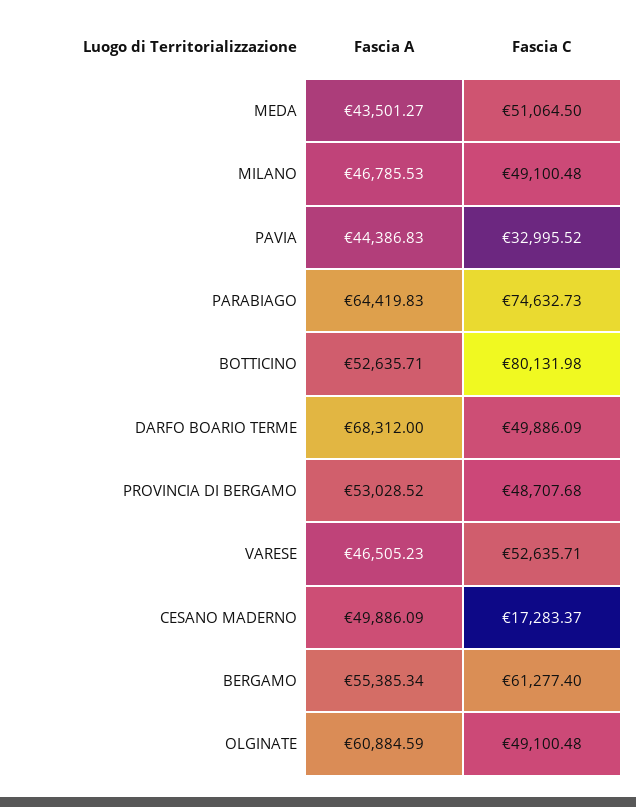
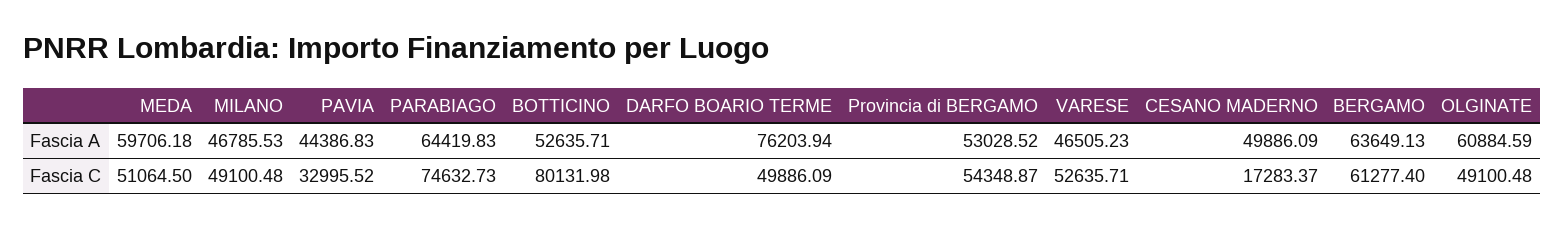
  {
    "Fascia A": {
-     "MEDA": 43501.27,
+     "MEDA": 59706.18,
      "MILANO": 46785.53,
      "PAVIA": 44386.83,
      "PARABIAGO": 64419.83,
      "BOTTICINO": 52635.71,
-     "DARFO BOARIO TERME": 68312,
+     "DARFO BOARIO TERME": 76203.94,
      "PROVINCIA DI BERGAMO": 53028.52,
      "VARESE": 46505.23,
      "CESANO MADERNO": 49886.09,
-     "BERGAMO": 55385.34,
+     "BERGAMO": 63649.13,
      "OLGINATE": 60884.59
    },
    "Fascia C": {
      "MEDA": 51064.5,
      "MILANO": 49100.48,
      "PAVIA": 32995.52,
      "PARABIAGO": 74632.73,
      "BOTTICINO": 80131.98,
      "DARFO BOARIO TERME": 49886.09,
-     "PROVINCIA DI BERGAMO": 48707.68,
+     "PROVINCIA DI BERGAMO": 54348.87,
      "VARESE": 52635.71,
      "CESANO MADERNO": 17283.37,
      "BERGAMO": 61277.4,
      "OLGINATE": 49100.48
    }
  }

